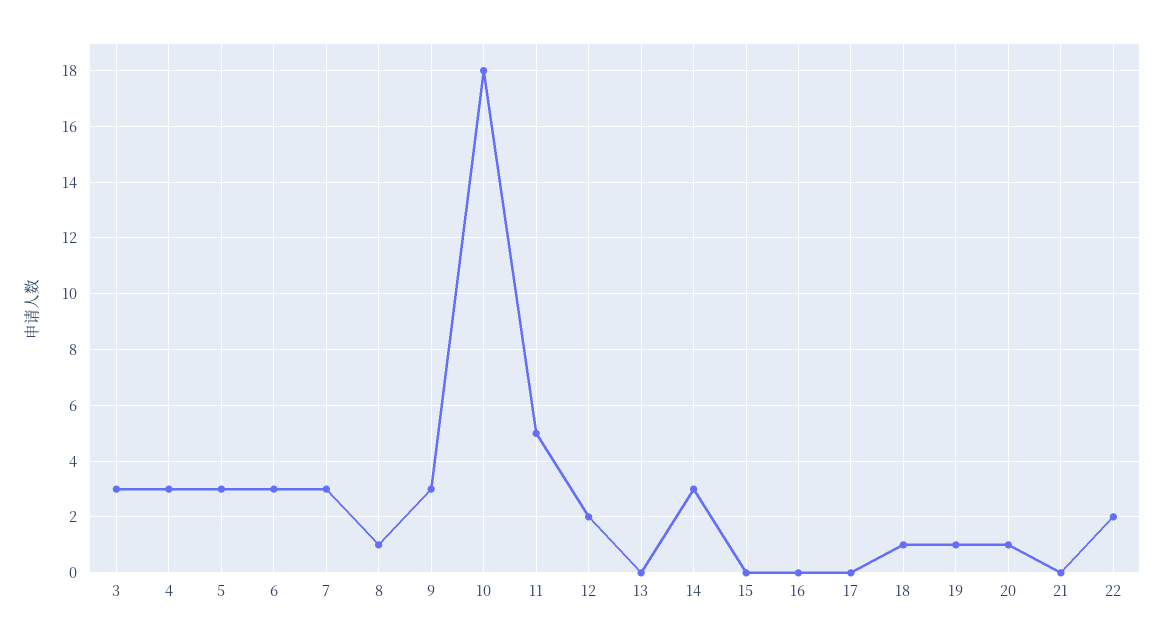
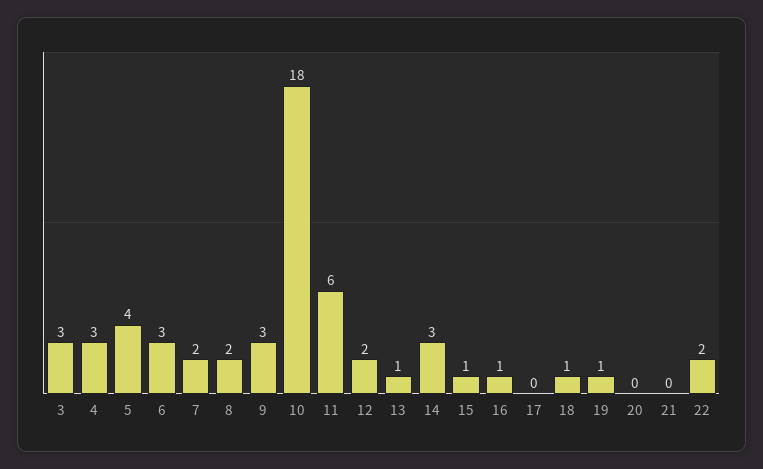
  {
    "3": 3,
    "4": 3,
-   "5": 3,
+   "5": 4,
    "6": 3,
-   "7": 3,
+   "7": 2,
-   "8": 1,
+   "8": 2,
    "9": 3,
    "10": 18,
-   "11": 5,
+   "11": 6,
    "12": 2,
-   "13": 0,
+   "13": 1,
    "14": 3,
-   "15": 0,
+   "15": 1,
-   "16": 0,
+   "16": 1,
    "17": 0,
    "18": 1,
    "19": 1,
-   "20": 1,
+   "20": 0,
    "21": 0,
    "22": 2
  }

